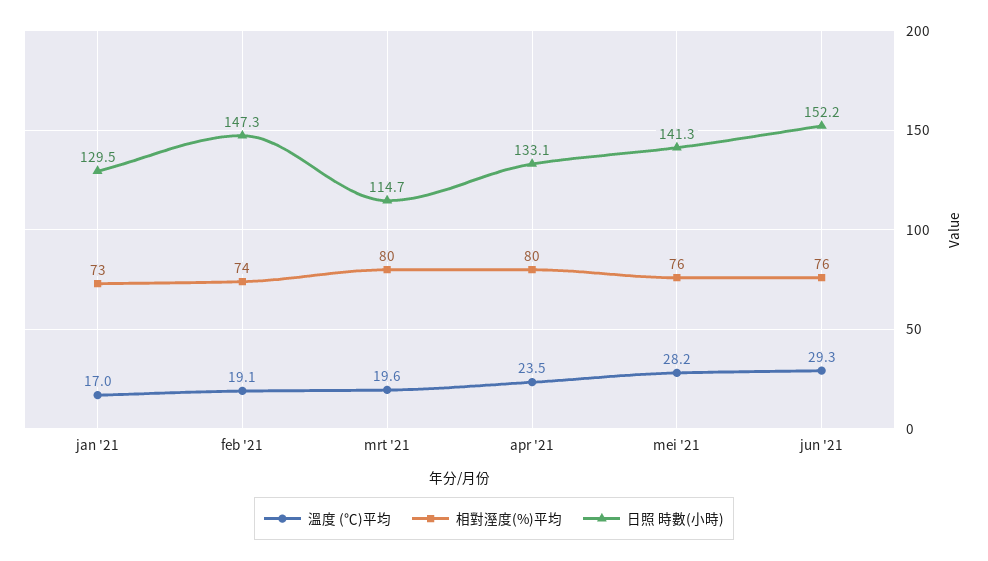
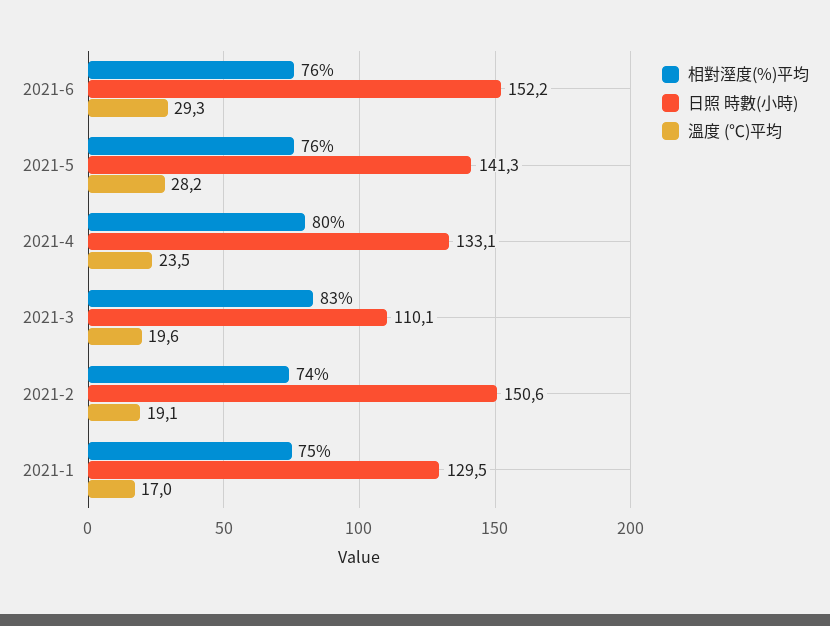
  {
    "溫度 (℃)平均": {
      "jan '21": 17,
      "feb '21": 19.1,
      "mrt '21": 19.6,
      "apr '21": 23.5,
      "mei '21": 28.2,
      "jun '21": 29.3
    },
    "相對溼度(%)平均": {
-     "jan '21": 73,
+     "jan '21": 75,
      "feb '21": 74,
-     "mrt '21": 80,
+     "mrt '21": 83,
      "apr '21": 80,
      "mei '21": 76,
      "jun '21": 76
    },
    "日照 時數(小時)": {
      "jan '21": 129.5,
-     "feb '21": 147.3,
+     "feb '21": 150.6,
-     "mrt '21": 114.7,
+     "mrt '21": 110.1,
      "apr '21": 133.1,
      "mei '21": 141.3,
      "jun '21": 152.2
    }
  }

